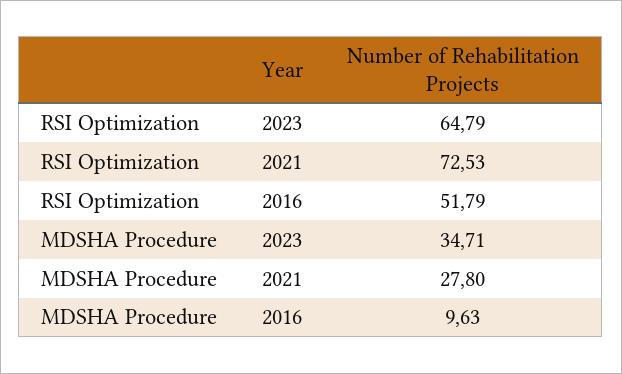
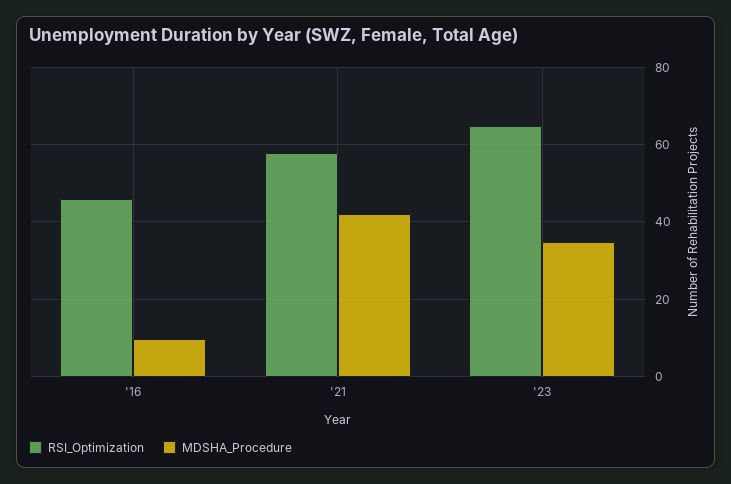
  {
    "RSI Optimization": {
      "2023": 64.79,
-     "2021": 72.53,
+     "2021": 58,
-     "2016": 51.79
+     "2016": 46
    },
    "MDSHA Procedure": {
      "2023": 34.71,
-     "2021": 27.8,
+     "2021": 42,
      "2016": 9.63
    }
  }

